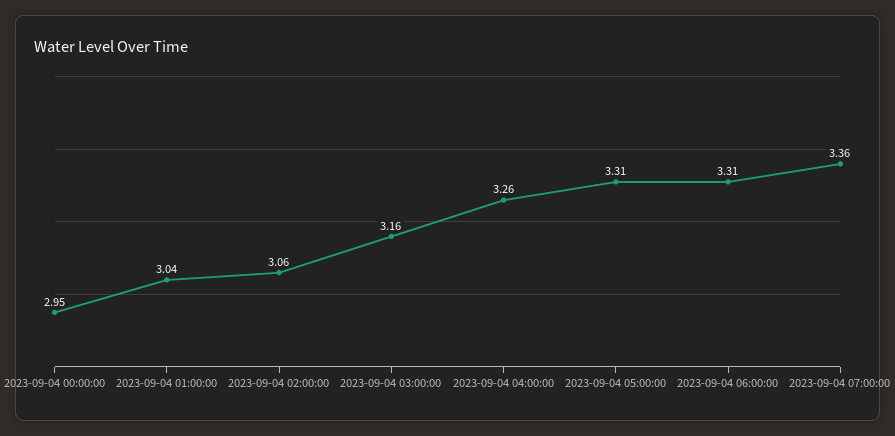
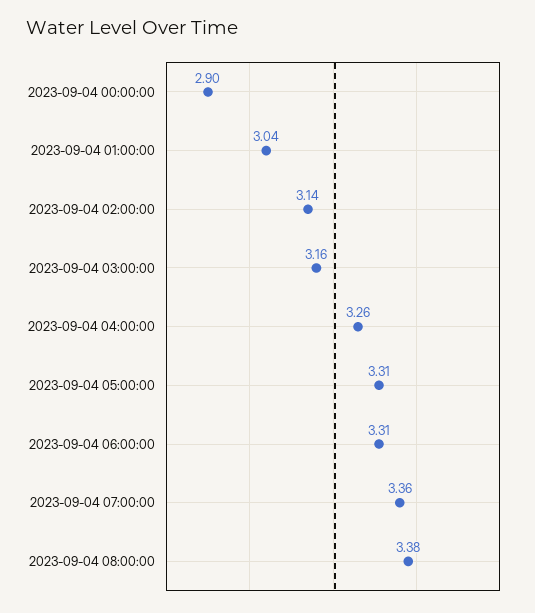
  {
-   "2023-09-04 00:00:00": 2.95,
+   "2023-09-04 00:00:00": 2.9,
    "2023-09-04 01:00:00": 3.04,
-   "2023-09-04 02:00:00": 3.06,
+   "2023-09-04 02:00:00": 3.14,
    "2023-09-04 03:00:00": 3.16,
    "2023-09-04 04:00:00": 3.26,
    "2023-09-04 05:00:00": 3.31,
    "2023-09-04 06:00:00": 3.31,
-   "2023-09-04 07:00:00": 3.36
+   "2023-09-04 07:00:00": 3.36,
+   "2023-09-04 08:00:00": 3.38
  }

